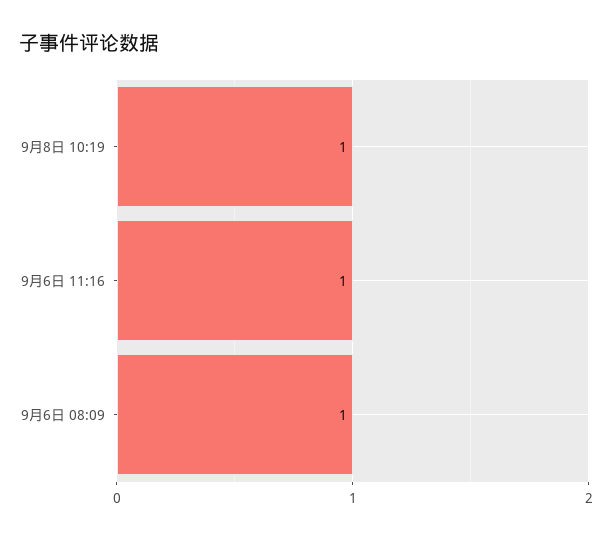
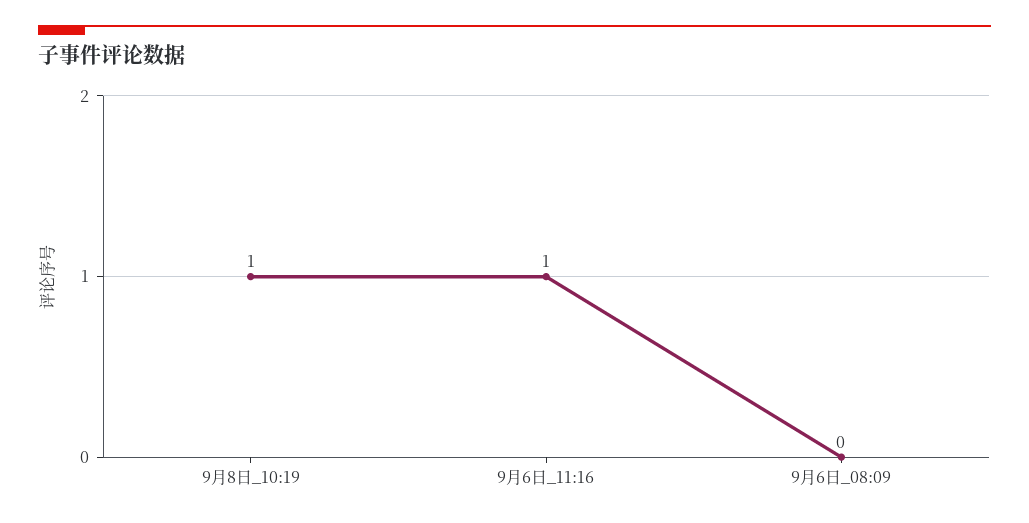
  {
    "9月8日 10:19": 1,
    "9月6日 11:16": 1,
-   "9月6日 08:09": 1
+   "9月6日 08:09": 0
  }

